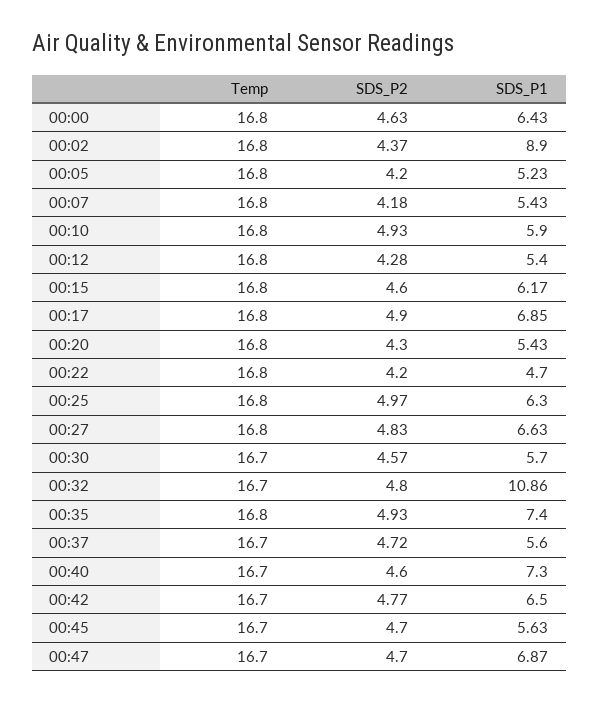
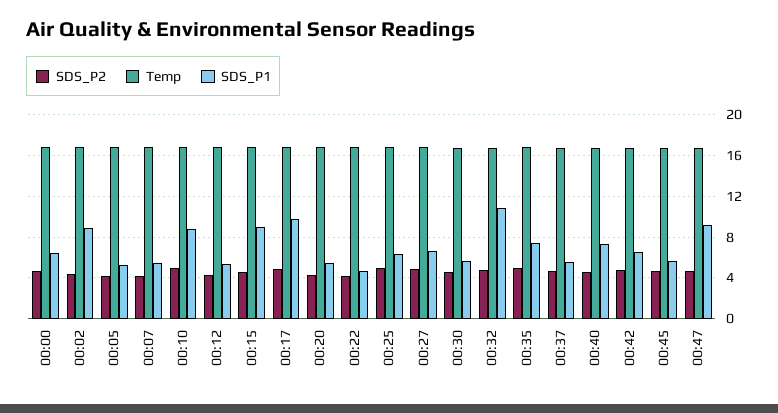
  {
    "Temp": {
      "00:00": 16.8,
      "00:02": 16.8,
      "00:05": 16.8,
      "00:07": 16.8,
      "00:10": 16.8,
      "00:12": 16.8,
      "00:15": 16.8,
      "00:17": 16.8,
      "00:20": 16.8,
      "00:22": 16.8,
      "00:25": 16.8,
      "00:27": 16.8,
      "00:30": 16.7,
      "00:32": 16.7,
      "00:35": 16.8,
      "00:37": 16.7,
      "00:40": 16.7,
      "00:42": 16.7,
      "00:45": 16.7,
      "00:47": 16.7
    },
    "SDS_P2": {
      "00:00": 4.63,
      "00:02": 4.37,
      "00:05": 4.2,
      "00:07": 4.18,
      "00:10": 4.93,
      "00:12": 4.28,
      "00:15": 4.6,
      "00:17": 4.9,
      "00:20": 4.3,
      "00:22": 4.2,
      "00:25": 4.97,
      "00:27": 4.83,
      "00:30": 4.57,
      "00:32": 4.8,
      "00:35": 4.93,
      "00:37": 4.72,
      "00:40": 4.6,
      "00:42": 4.77,
      "00:45": 4.7,
      "00:47": 4.7
    },
    "SDS_P1": {
      "00:00": 6.43,
      "00:02": 8.9,
      "00:05": 5.23,
      "00:07": 5.43,
-     "00:10": 5.9,
+     "00:10": 9,
      "00:12": 5.4,
-     "00:15": 6.17,
+     "00:15": 9,
-     "00:17": 6.85,
+     "00:17": 10,
      "00:20": 5.43,
      "00:22": 4.7,
      "00:25": 6.3,
      "00:27": 6.63,
      "00:30": 5.7,
      "00:32": 10.86,
      "00:35": 7.4,
      "00:37": 5.6,
      "00:40": 7.3,
      "00:42": 6.5,
      "00:45": 5.63,
-     "00:47": 6.87
+     "00:47": 9
    }
  }

